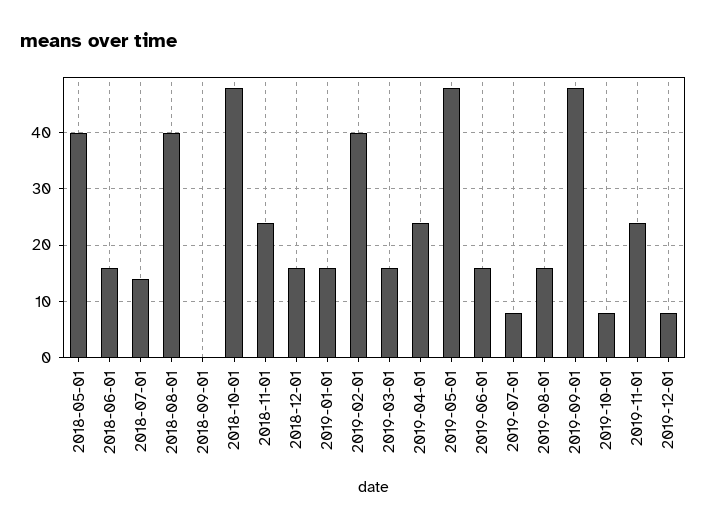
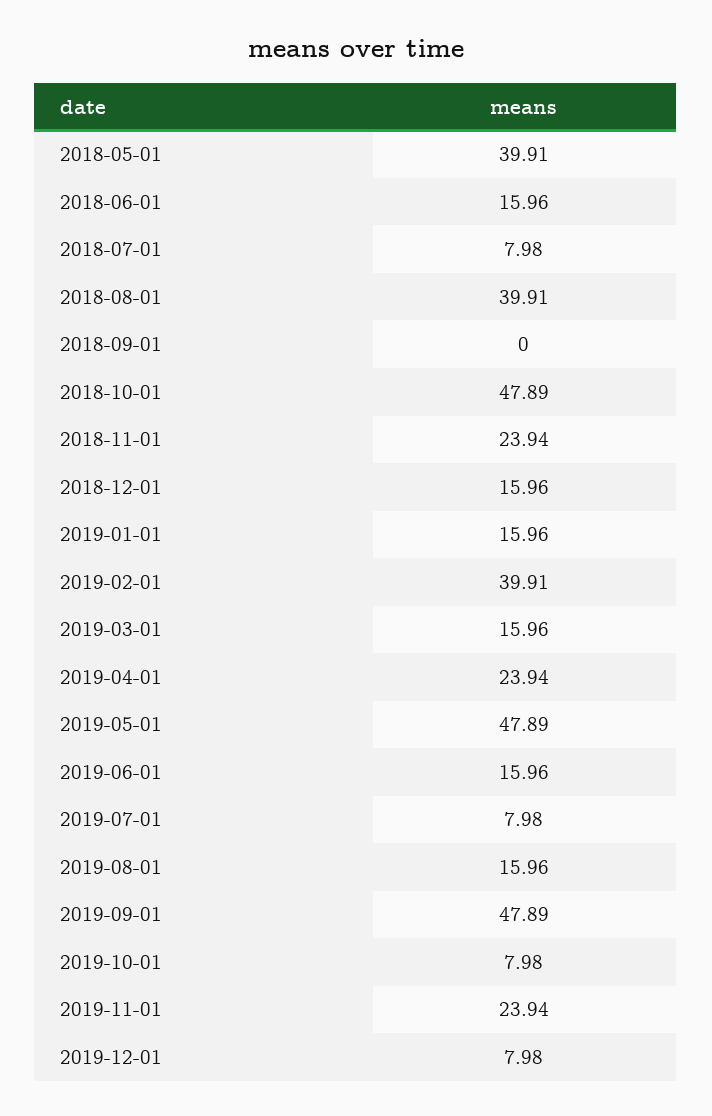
  {
    "2018-05-01": 39.91,
    "2018-06-01": 15.96,
-   "2018-07-01": 14,
+   "2018-07-01": 7.98,
    "2018-08-01": 39.91,
    "2018-09-01": 0,
    "2018-10-01": 47.89,
    "2018-11-01": 23.94,
    "2018-12-01": 15.96,
    "2019-01-01": 15.96,
    "2019-02-01": 39.91,
    "2019-03-01": 15.96,
    "2019-04-01": 23.94,
    "2019-05-01": 47.89,
    "2019-06-01": 15.96,
    "2019-07-01": 7.98,
    "2019-08-01": 15.96,
    "2019-09-01": 47.89,
    "2019-10-01": 7.98,
    "2019-11-01": 23.94,
    "2019-12-01": 7.98
  }

